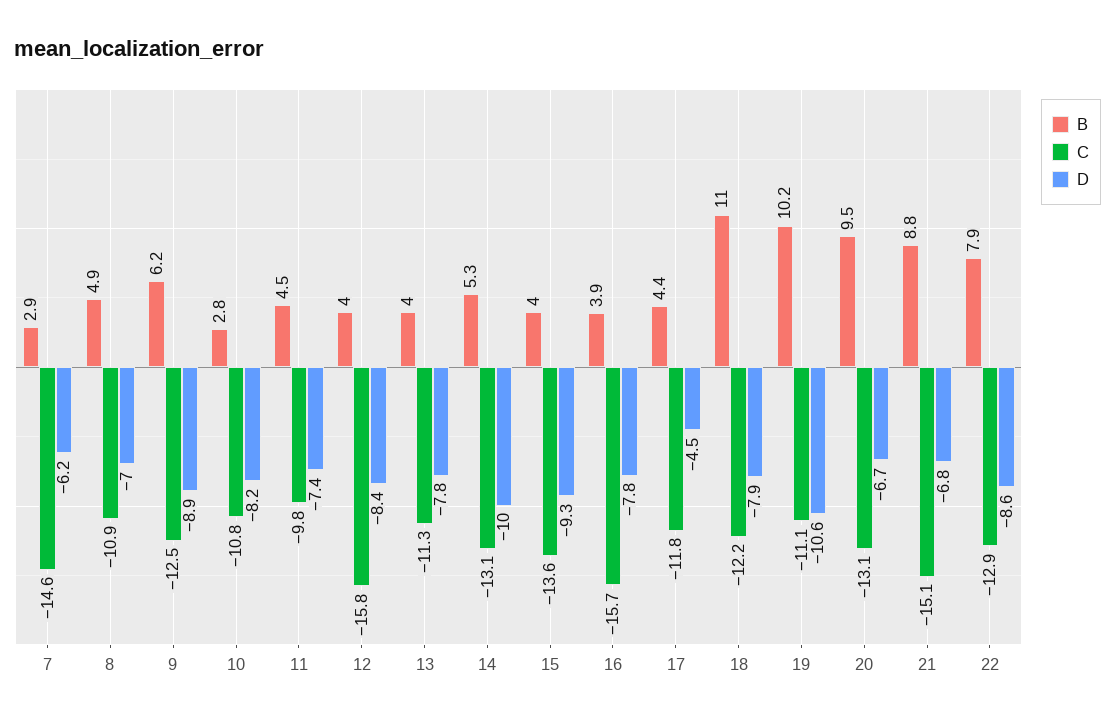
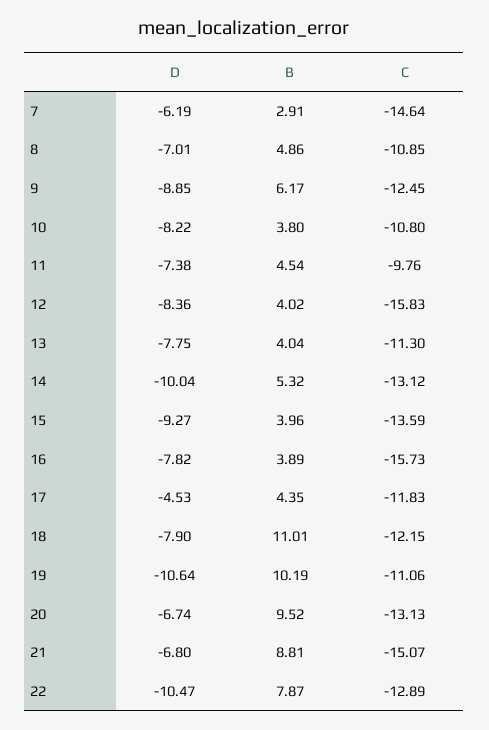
  {
    "B": {
      "7": 2.91,
      "8": 4.86,
      "9": 6.17,
-     "10": 2.8,
+     "10": 3.8,
      "11": 4.54,
      "12": 4.02,
      "13": 4.04,
      "14": 5.32,
      "15": 3.96,
      "16": 3.89,
      "17": 4.35,
      "18": 11.01,
      "19": 10.19,
      "20": 9.52,
      "21": 8.81,
      "22": 7.87
    },
    "C": {
      "7": -14.64,
      "8": -10.85,
      "9": -12.45,
      "10": -10.8,
      "11": -9.76,
      "12": -15.83,
      "13": -11.3,
      "14": -13.12,
      "15": -13.59,
      "16": -15.73,
      "17": -11.83,
      "18": -12.15,
      "19": -11.06,
      "20": -13.13,
      "21": -15.07,
      "22": -12.89
    },
    "D": {
      "7": -6.19,
      "8": -7.01,
      "9": -8.85,
      "10": -8.22,
      "11": -7.38,
      "12": -8.36,
      "13": -7.75,
      "14": -10.04,
      "15": -9.27,
      "16": -7.82,
      "17": -4.53,
      "18": -7.9,
      "19": -10.64,
      "20": -6.74,
      "21": -6.8,
-     "22": -8.6
+     "22": -10.47
    }
  }

